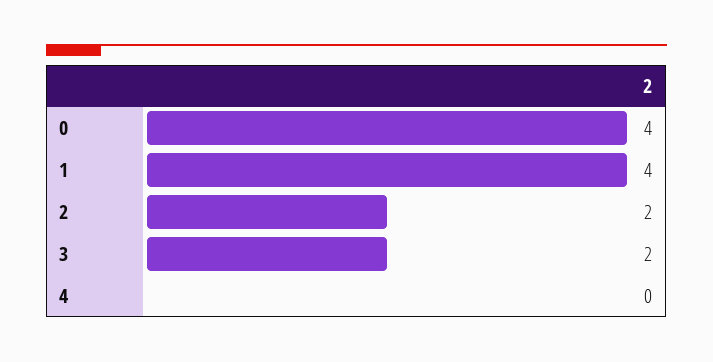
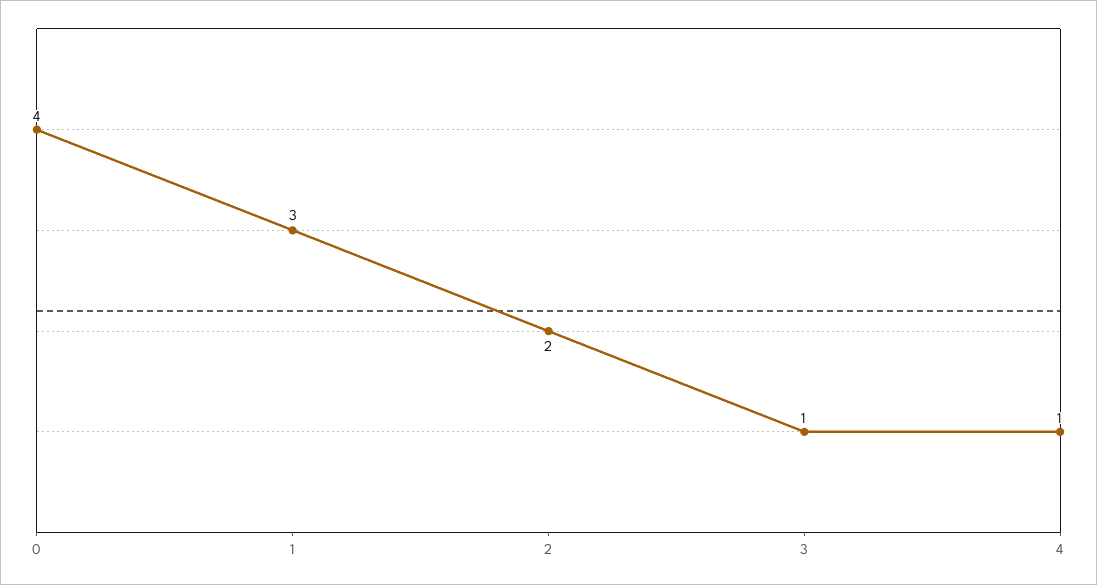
  {
    "0": 4,
-   "1": 4,
+   "1": 3,
    "2": 2,
-   "3": 2,
+   "3": 1,
-   "4": 0
+   "4": 1
  }

